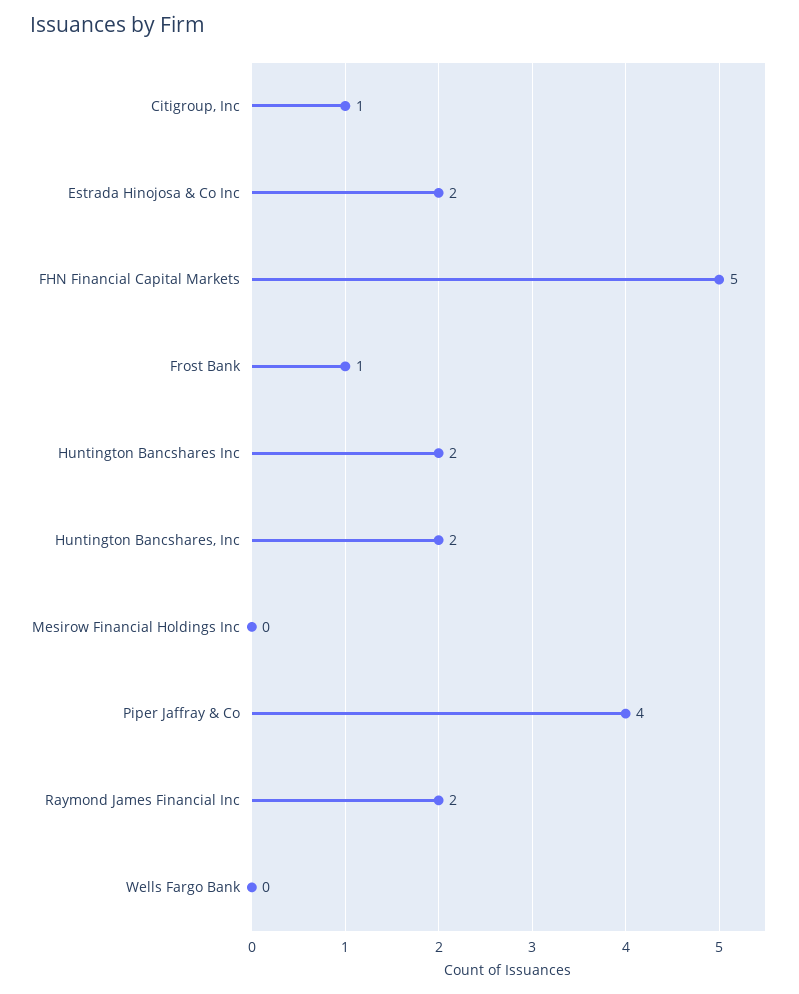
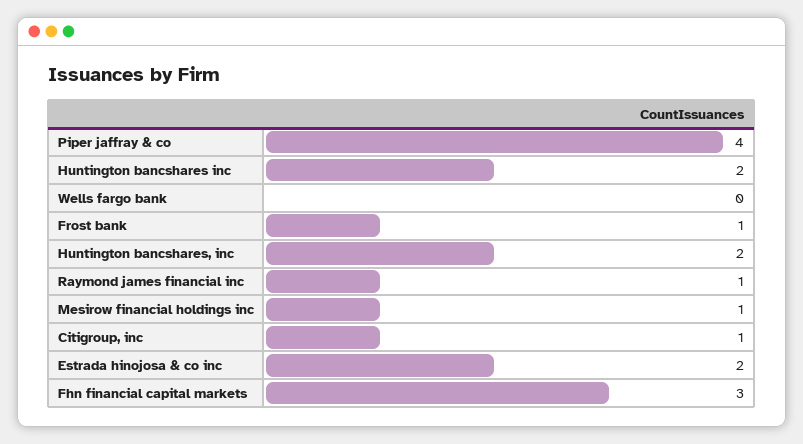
  {
    "Citigroup, Inc": 1,
    "Estrada Hinojosa & Co Inc": 2,
-   "FHN Financial Capital Markets": 5,
+   "FHN Financial Capital Markets": 3,
    "Frost Bank": 1,
    "Huntington Bancshares Inc": 2,
    "Huntington Bancshares, Inc": 2,
-   "Mesirow Financial Holdings Inc": 0,
+   "Mesirow Financial Holdings Inc": 1,
    "Piper Jaffray & Co": 4,
-   "Raymond James Financial Inc": 2,
+   "Raymond James Financial Inc": 1,
    "Wells Fargo Bank": 0
  }

